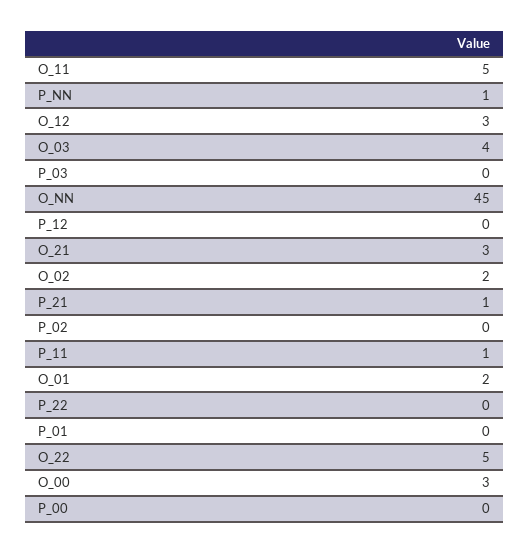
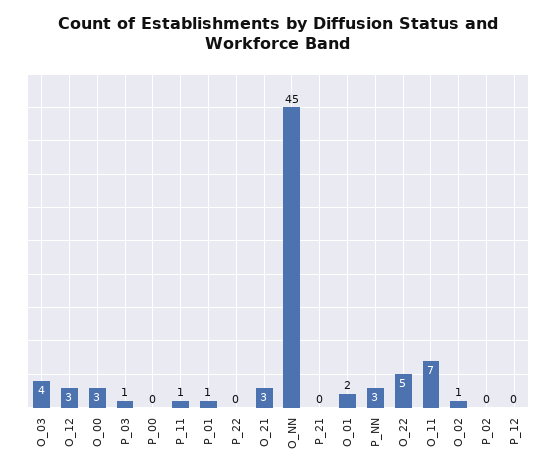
  {
-   "O_11": 5,
+   "O_11": 7,
-   "P_NN": 1,
+   "P_NN": 3,
    "O_12": 3,
    "O_03": 4,
-   "P_03": 0,
+   "P_03": 1,
    "O_NN": 45,
    "P_12": 0,
    "O_21": 3,
-   "O_02": 2,
+   "O_02": 1,
-   "P_21": 1,
+   "P_21": 0,
    "P_02": 0,
    "P_11": 1,
    "O_01": 2,
    "P_22": 0,
-   "P_01": 0,
+   "P_01": 1,
    "O_22": 5,
    "O_00": 3,
    "P_00": 0
  }

